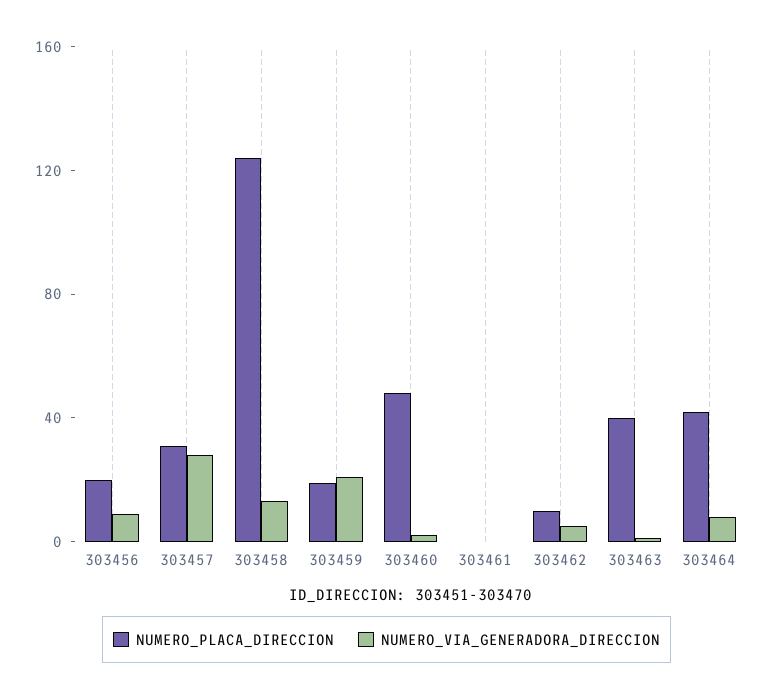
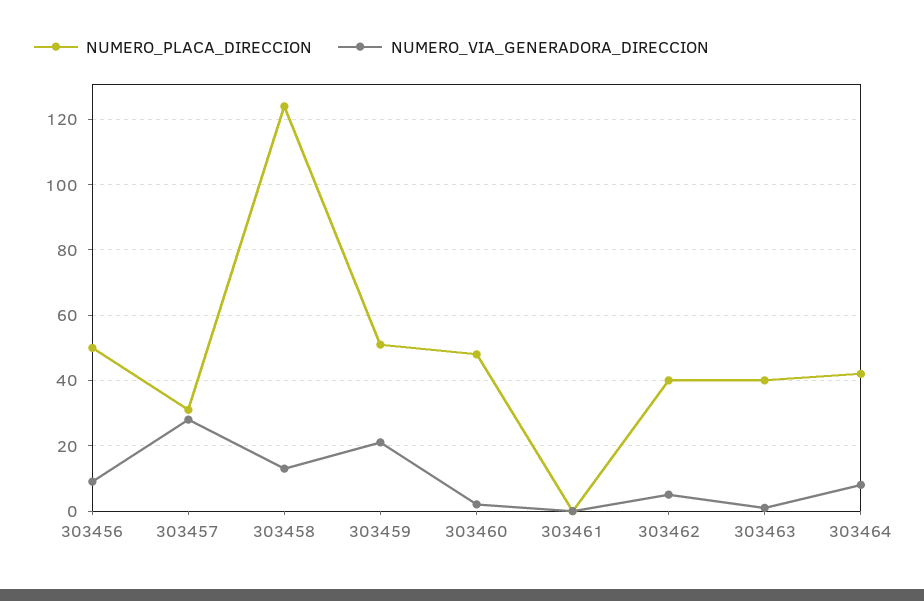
  {
    "NUMERO_PLACA_DIRECCION": {
-     "303456": 20,
+     "303456": 50,
      "303457": 30,
      "303458": 125,
-     "303459": 20,
+     "303459": 50,
      "303460": 50,
      "303461": 0,
-     "303462": 10,
+     "303462": 40,
      "303463": 40,
      "303464": 40
    },
    "NUMERO_VIA_GENERADORA_DIRECCION": {
      "303456": 10,
      "303457": 30,
      "303458": 15,
      "303459": 20,
      "303460": 0,
      "303461": 0,
      "303462": 5,
      "303463": 0,
      "303464": 10
    }
  }

